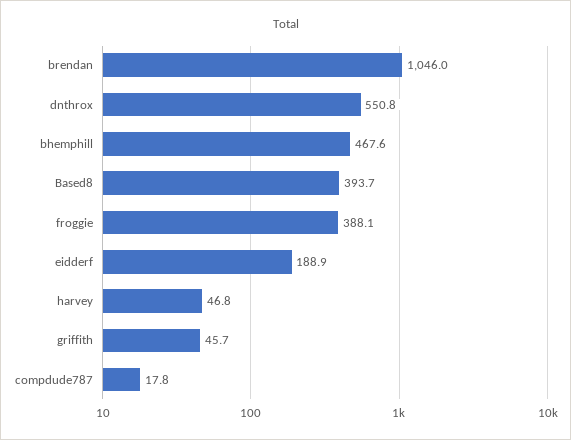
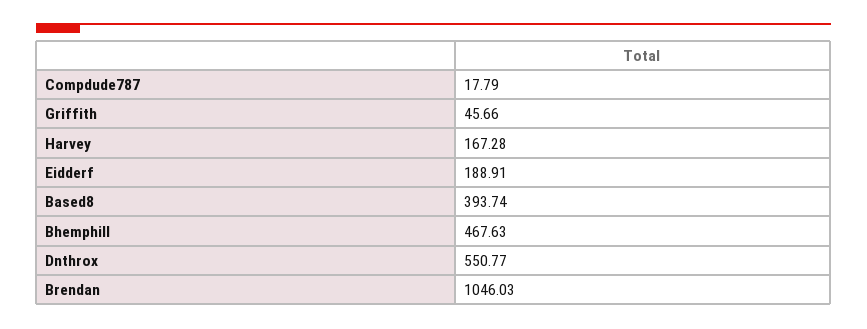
  {
    "brendan": 1046.03,
    "dnthrox": 550.77,
    "bhemphill": 467.63,
    "Based8": 393.74,
-   "froggie": 388.1,
    "eidderf": 188.91,
-   "harvey": 46.8,
+   "harvey": 167.28,
    "griffith": 45.66,
    "compdude787": 17.79
  }

